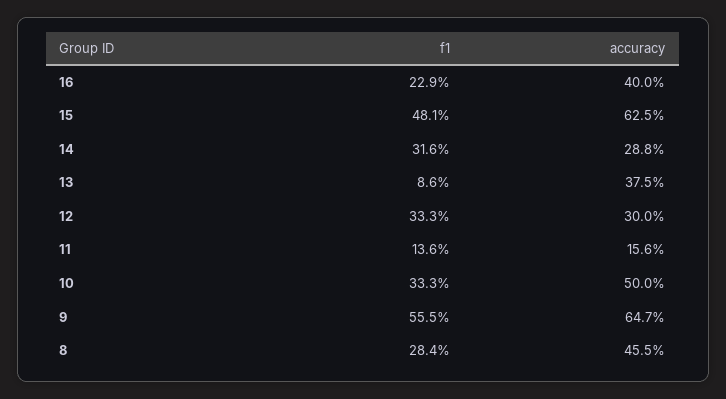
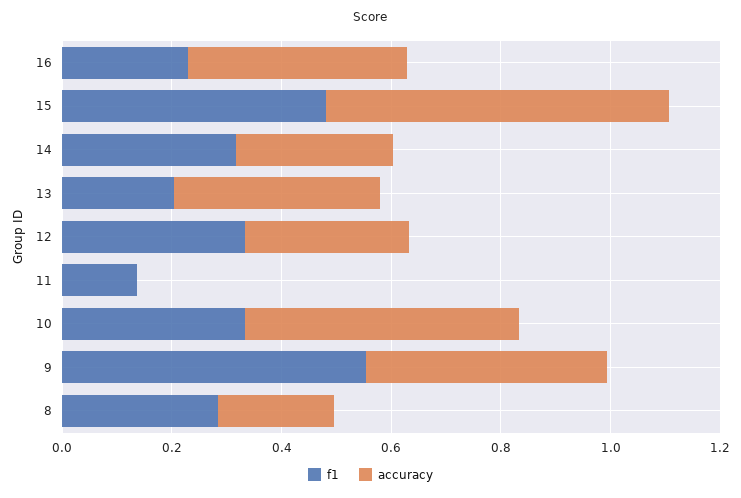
  {
    "f1": {
      "16": 0.229,
      "15": 0.481,
      "14": 0.316,
-     "13": 0.086,
+     "13": 0.2,
      "12": 0.333,
      "11": 0.136,
      "10": 0.333,
      "9": 0.555,
      "8": 0.284
    },
    "accuracy": {
      "16": 0.4,
      "15": 0.625,
      "14": 0.288,
      "13": 0.375,
      "12": 0.3,
-     "11": 0.156,
+     "11": 0,
      "10": 0.5,
-     "9": 0.647,
+     "9": 0.45,
-     "8": 0.455
+     "8": 0.2
    }
  }

